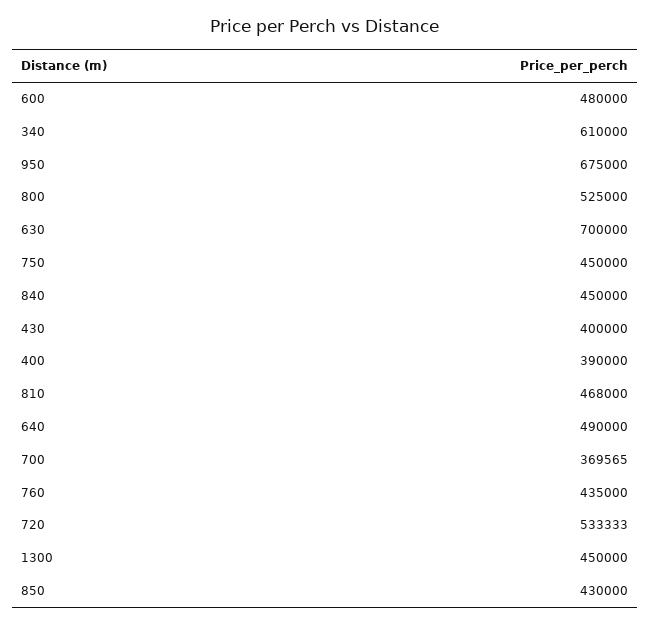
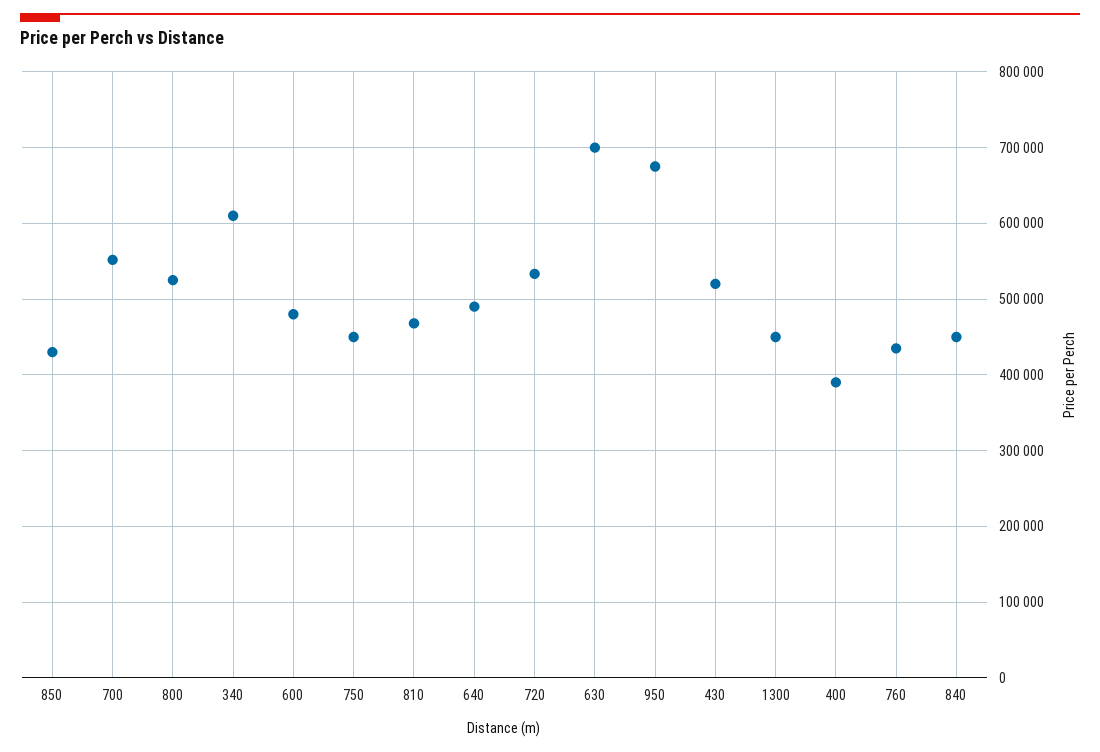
  {
    "600": 480000,
    "340": 610000,
    "950": 675000,
    "800": 525000,
    "630": 700000,
    "750": 450000,
    "840": 450000,
-   "430": 400000,
+   "430": 520000,
    "400": 390000,
    "810": 468000,
    "640": 490000,
-   "700": 369565,
+   "700": 550000,
    "760": 435000,
    "720": 533333,
    "1300": 450000,
    "850": 430000
  }

